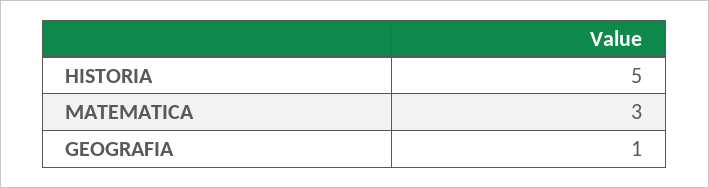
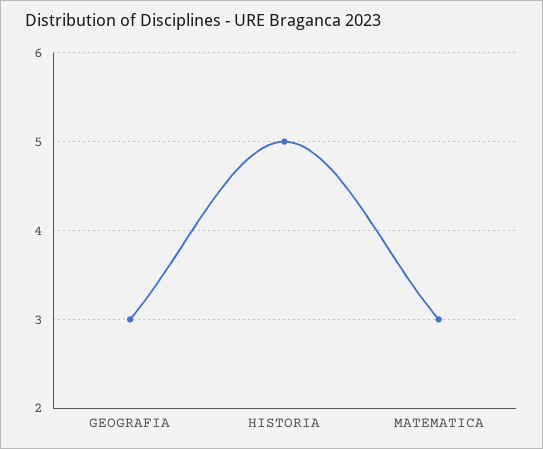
  {
    "HISTORIA": 5,
    "MATEMATICA": 3,
-   "GEOGRAFIA": 1
+   "GEOGRAFIA": 3
  }

